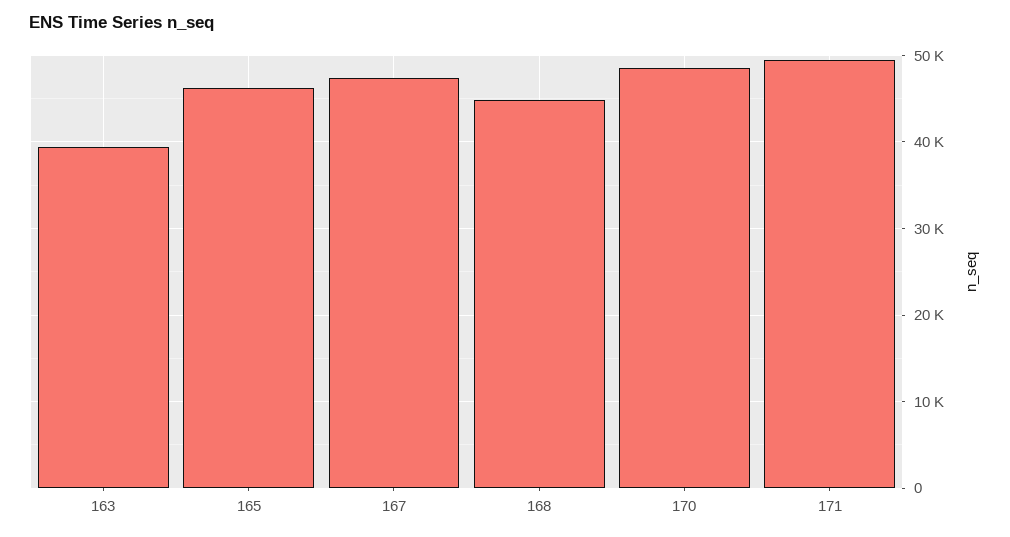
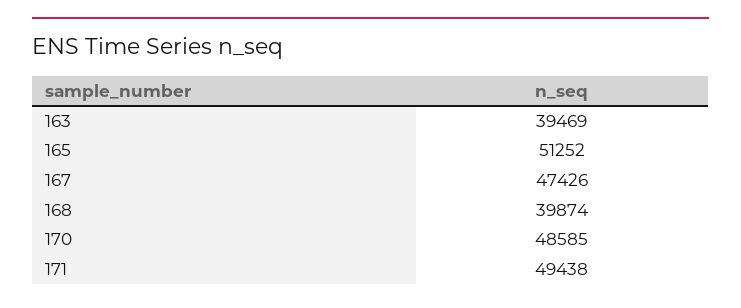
  {
    "163": 39469,
-   "165": 46000,
+   "165": 51252,
    "167": 47426,
-   "168": 45000,
+   "168": 39874,
    "170": 48585,
    "171": 49438
  }

